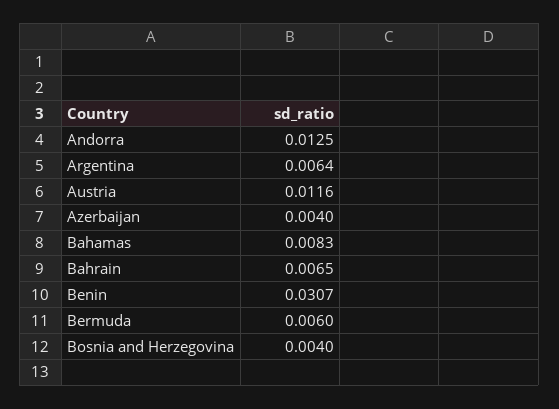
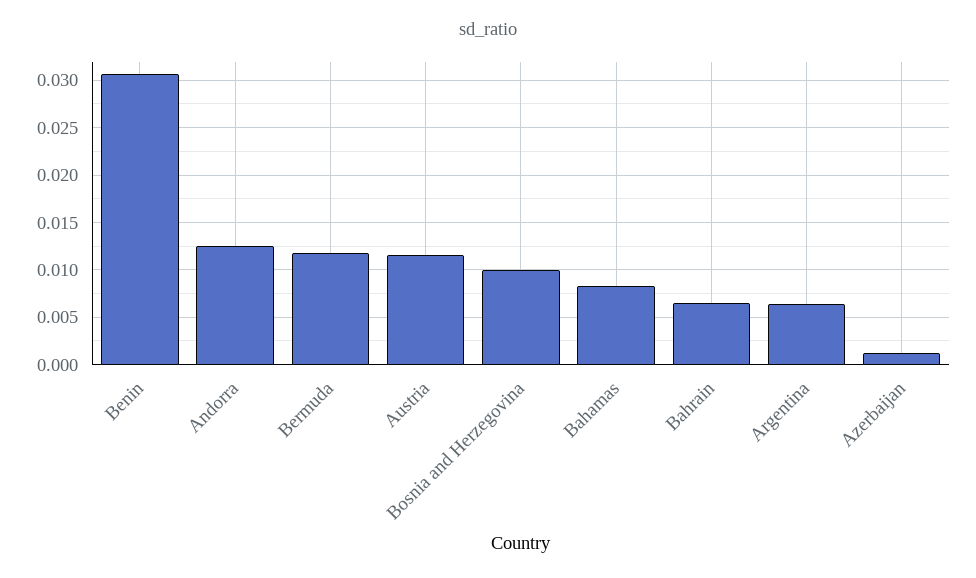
  {
    "Andorra": 0.0125,
    "Argentina": 0.0064,
    "Austria": 0.0116,
-   "Azerbaijan": 0.004,
+   "Azerbaijan": 0.001,
    "Bahamas": 0.0083,
    "Bahrain": 0.0065,
    "Benin": 0.0307,
-   "Bermuda": 0.006,
+   "Bermuda": 0.012,
-   "Bosnia and Herzegovina": 0.004
+   "Bosnia and Herzegovina": 0.01
  }

